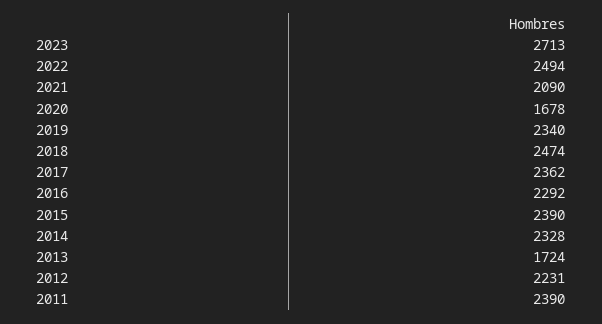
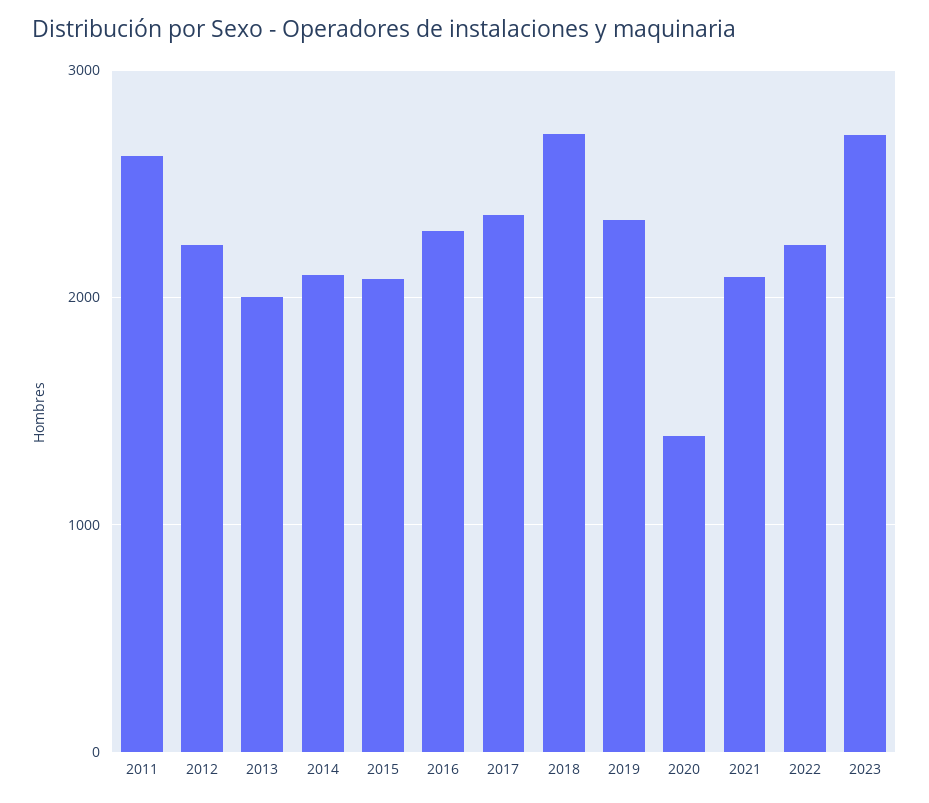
  {
    "2023": 2713,
-   "2022": 2494,
+   "2022": 2200,
    "2021": 2090,
-   "2020": 1678,
+   "2020": 1400,
    "2019": 2340,
-   "2018": 2474,
+   "2018": 2700,
    "2017": 2362,
    "2016": 2292,
-   "2015": 2390,
+   "2015": 2100,
-   "2014": 2328,
+   "2014": 2100,
-   "2013": 1724,
+   "2013": 2000,
    "2012": 2231,
-   "2011": 2390
+   "2011": 2600
  }

